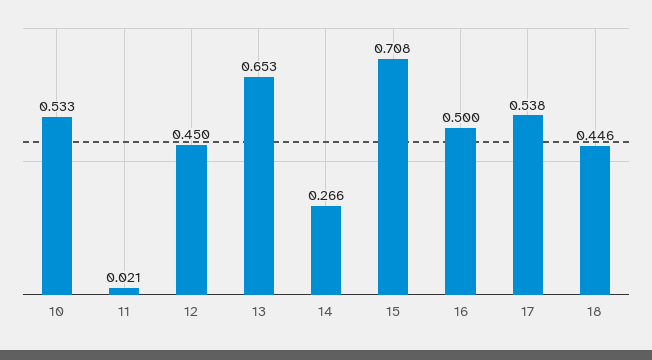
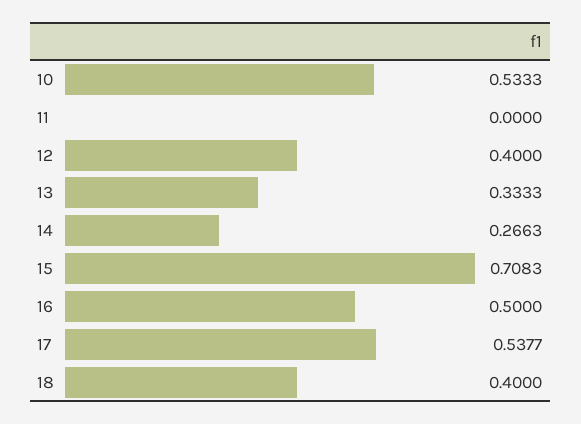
  {
    "10": 0.5333,
-   "11": 0.021,
+   "11": 0,
-   "12": 0.45,
+   "12": 0.4,
-   "13": 0.653,
+   "13": 0.3333,
    "14": 0.2663,
    "15": 0.7083,
    "16": 0.5,
    "17": 0.5377,
-   "18": 0.446
+   "18": 0.4
  }

